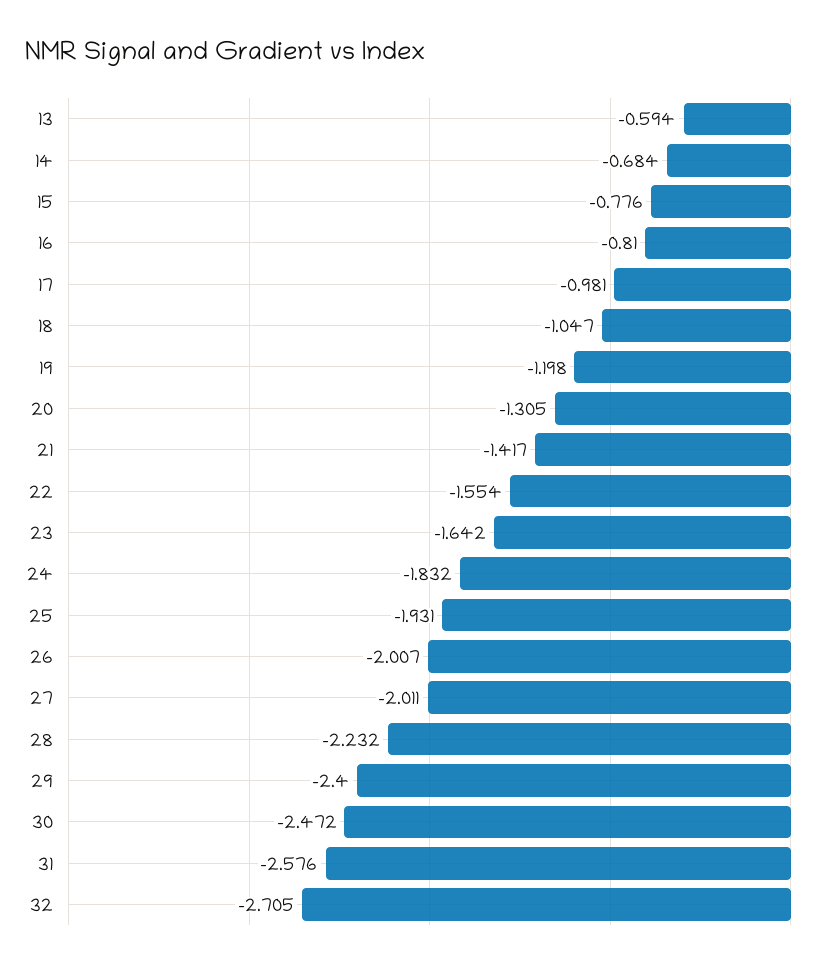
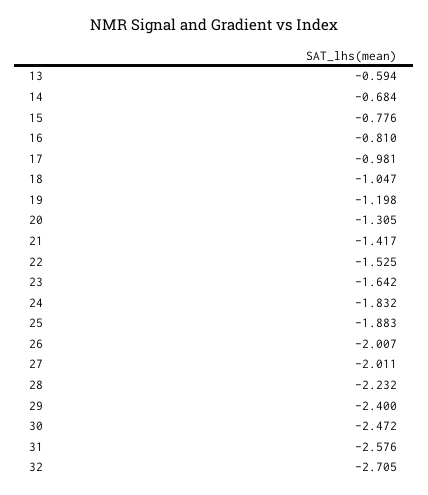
  {
    "13": -0.594,
    "14": -0.684,
    "15": -0.776,
    "16": -0.81,
    "17": -0.981,
    "18": -1.047,
    "19": -1.198,
    "20": -1.305,
    "21": -1.417,
-   "22": -1.554,
+   "22": -1.525,
    "23": -1.642,
    "24": -1.832,
-   "25": -1.931,
+   "25": -1.883,
    "26": -2.007,
    "27": -2.011,
    "28": -2.232,
    "29": -2.4,
    "30": -2.472,
    "31": -2.576,
    "32": -2.705
  }

